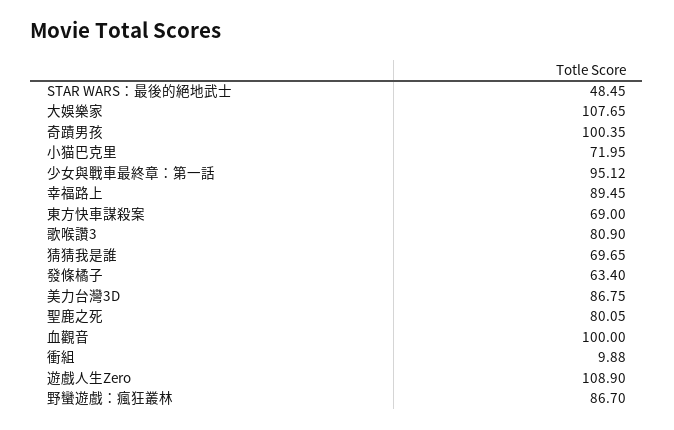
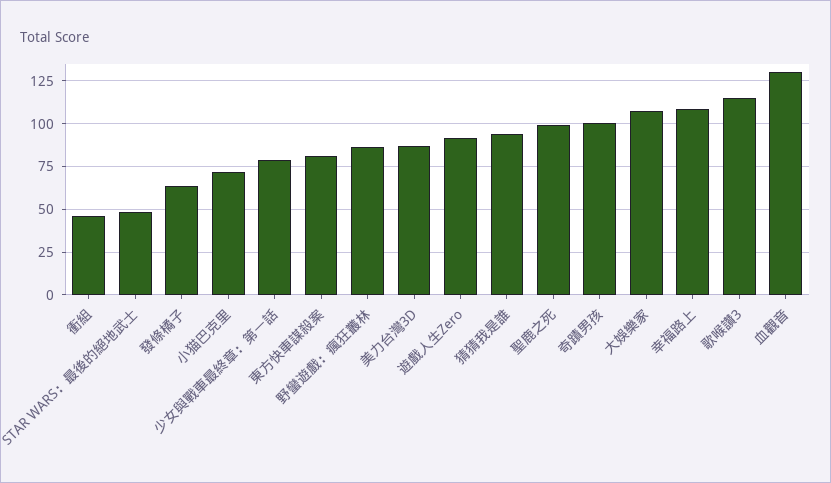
  {
    "STAR WARS：最後的絕地武士": 48.45,
    "大娛樂家": 107.65,
    "奇蹟男孩": 100.35,
    "小猫巴克里": 71.95,
-   "少女與戰車最終章：第一話": 95.12,
+   "少女與戰車最終章：第一話": 80,
-   "幸福路上": 89.45,
+   "幸福路上": 110,
-   "東方快車謀殺案": 69,
+   "東方快車謀殺案": 80,
-   "歌喉讚3": 80.9,
+   "歌喉讚3": 115,
-   "猜猜我是誰": 69.65,
+   "猜猜我是誰": 95,
    "發條橘子": 63.4,
    "美力台灣3D": 86.75,
-   "聖鹿之死": 80.05,
+   "聖鹿之死": 100,
-   "血觀音": 100,
+   "血觀音": 130,
-   "衝組": 9.88,
+   "衝組": 45,
-   "遊戲人生Zero": 108.9,
+   "遊戲人生Zero": 90,
    "野蠻遊戲：瘋狂叢林": 86.7
  }

